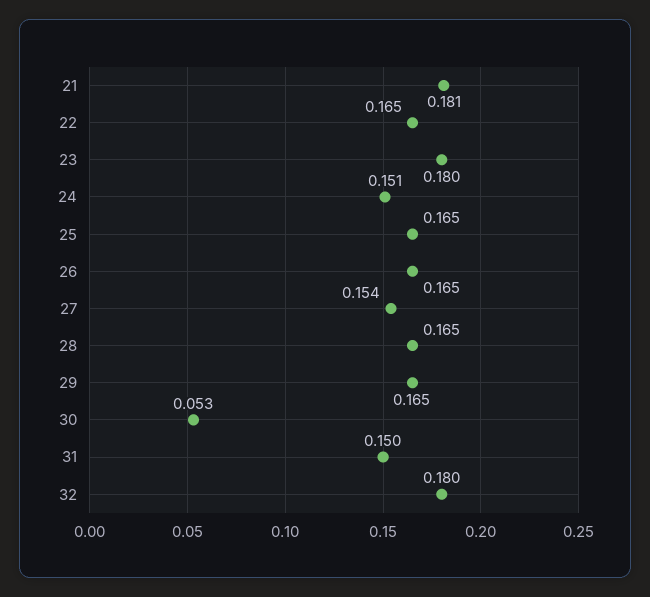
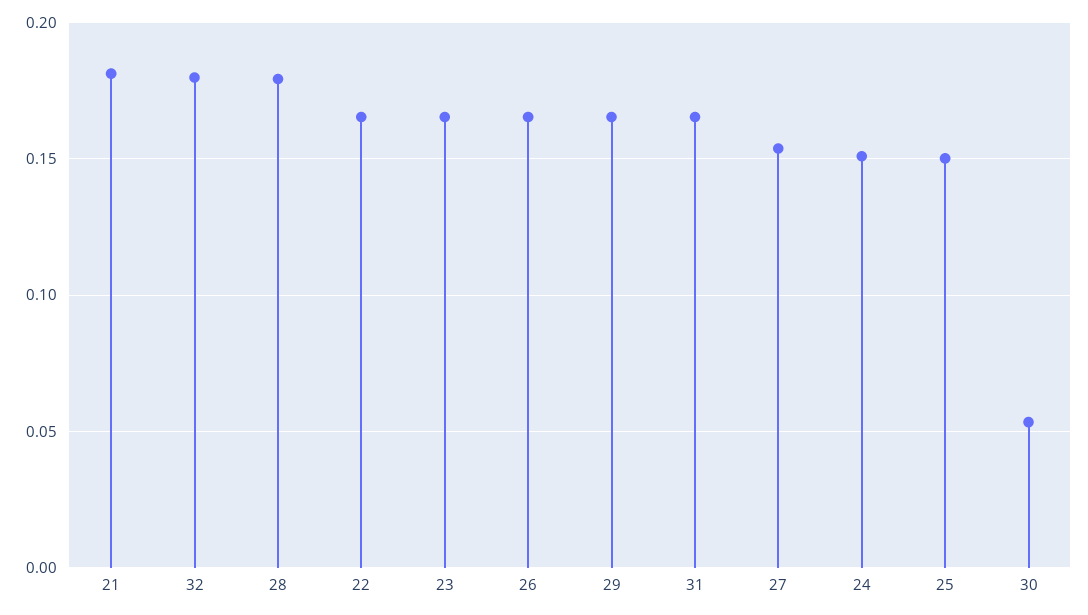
  {
    "21": 0.181,
    "22": 0.165,
-   "23": 0.18,
+   "23": 0.165,
    "24": 0.151,
-   "25": 0.165,
+   "25": 0.15,
    "26": 0.165,
    "27": 0.154,
-   "28": 0.165,
+   "28": 0.18,
    "29": 0.165,
    "30": 0.053,
-   "31": 0.15,
+   "31": 0.165,
    "32": 0.18
  }

